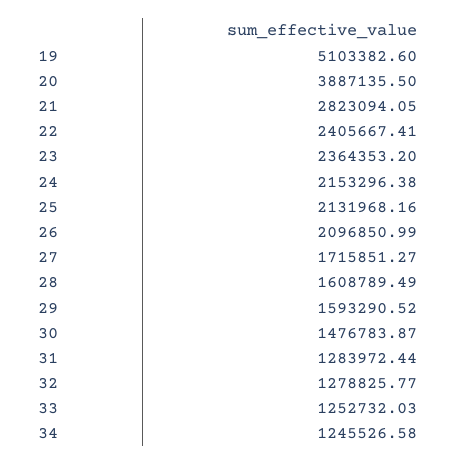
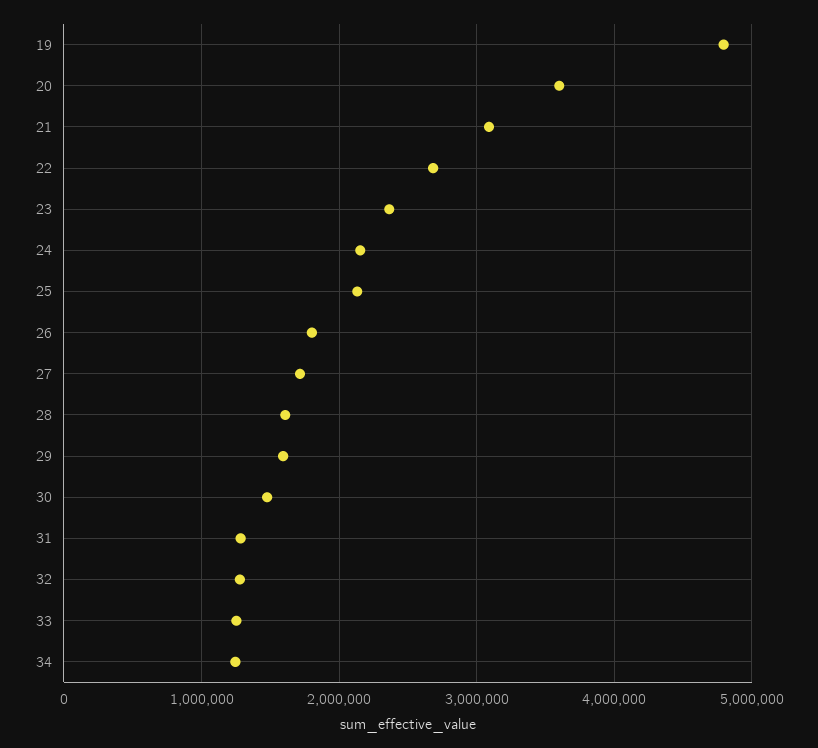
  {
-   "19": 5103382.6,
+   "19": 4800000,
-   "20": 3887135.5,
+   "20": 3600000,
-   "21": 2823094.05,
+   "21": 3100000,
-   "22": 2405667.41,
+   "22": 2700000,
    "23": 2364353.2,
    "24": 2153296.38,
    "25": 2131968.16,
-   "26": 2096850.99,
+   "26": 1800000,
    "27": 1715851.27,
    "28": 1608789.49,
    "29": 1593290.52,
    "30": 1476783.87,
    "31": 1283972.44,
    "32": 1278825.77,
    "33": 1252732.03,
    "34": 1245526.58
  }

